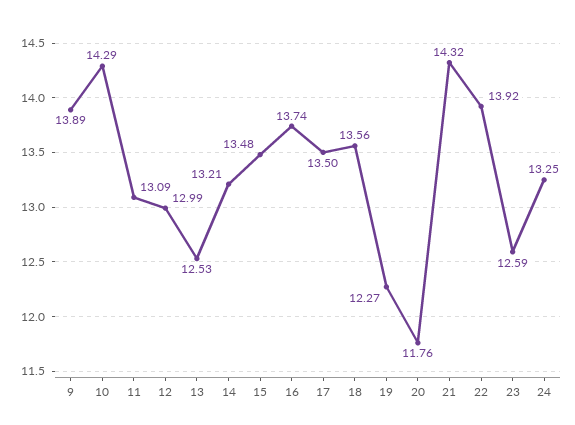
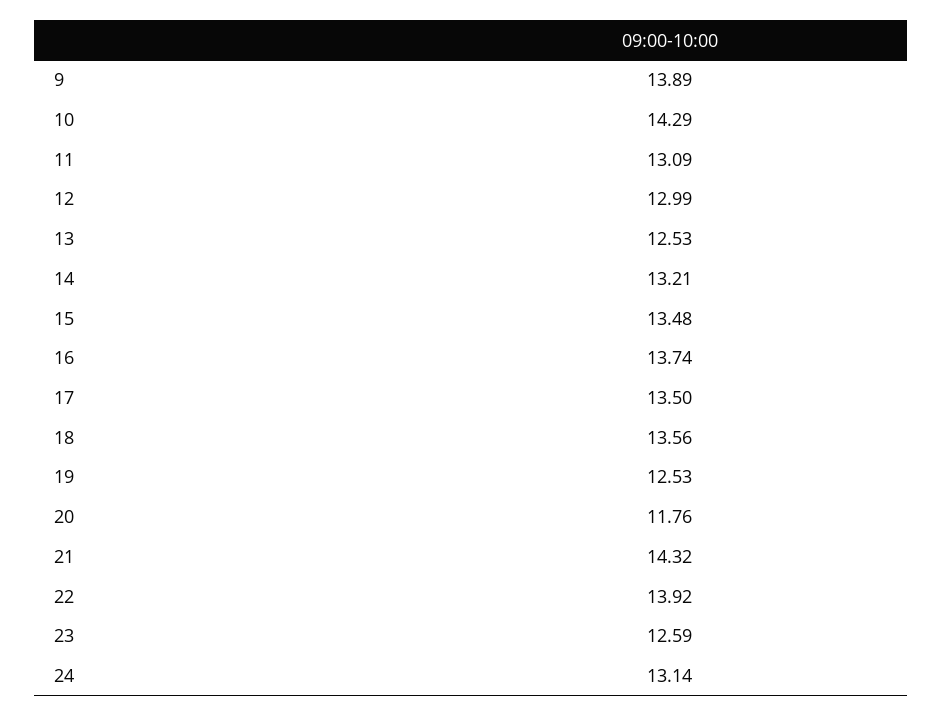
  {
    "9": 13.89,
    "10": 14.29,
    "11": 13.09,
    "12": 12.99,
    "13": 12.53,
    "14": 13.21,
    "15": 13.48,
    "16": 13.74,
    "17": 13.5,
    "18": 13.56,
-   "19": 12.27,
+   "19": 12.53,
    "20": 11.76,
    "21": 14.32,
    "22": 13.92,
    "23": 12.59,
-   "24": 13.25
+   "24": 13.14
  }

